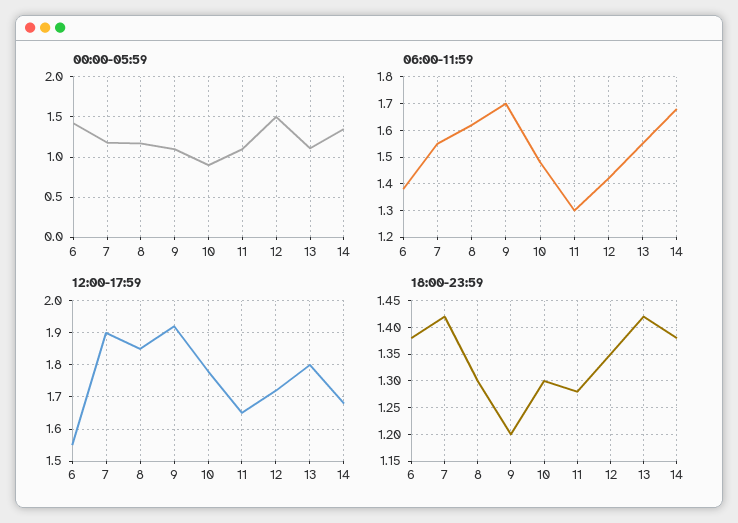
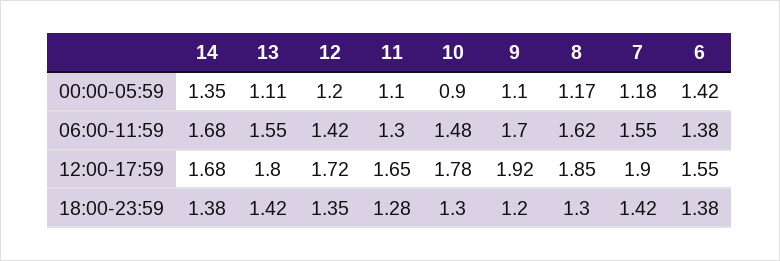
  {
    "00:00-05:59": {
      "6": 1.42,
      "7": 1.18,
      "8": 1.17,
      "9": 1.1,
      "10": 0.9,
      "11": 1.1,
-     "12": 1.5,
+     "12": 1.2,
      "13": 1.11,
      "14": 1.35
    },
    "06:00-11:59": {
      "6": 1.38,
      "7": 1.55,
      "8": 1.62,
      "9": 1.7,
      "10": 1.48,
      "11": 1.3,
      "12": 1.42,
      "13": 1.55,
      "14": 1.68
    },
    "12:00-17:59": {
      "6": 1.55,
      "7": 1.9,
      "8": 1.85,
      "9": 1.92,
      "10": 1.78,
      "11": 1.65,
      "12": 1.72,
      "13": 1.8,
      "14": 1.68
    },
    "18:00-23:59": {
      "6": 1.38,
      "7": 1.42,
      "8": 1.3,
      "9": 1.2,
      "10": 1.3,
      "11": 1.28,
      "12": 1.35,
      "13": 1.42,
      "14": 1.38
    }
  }

